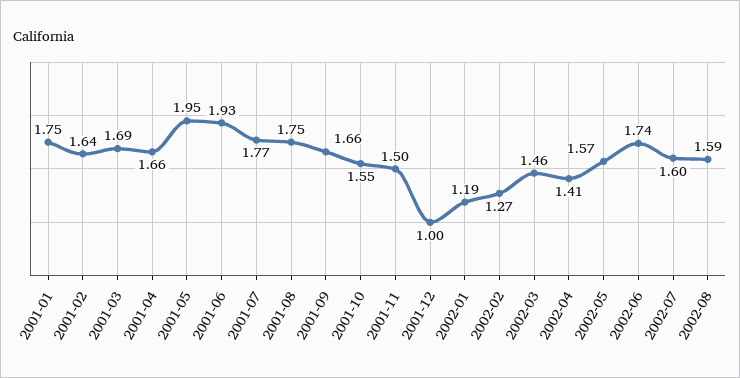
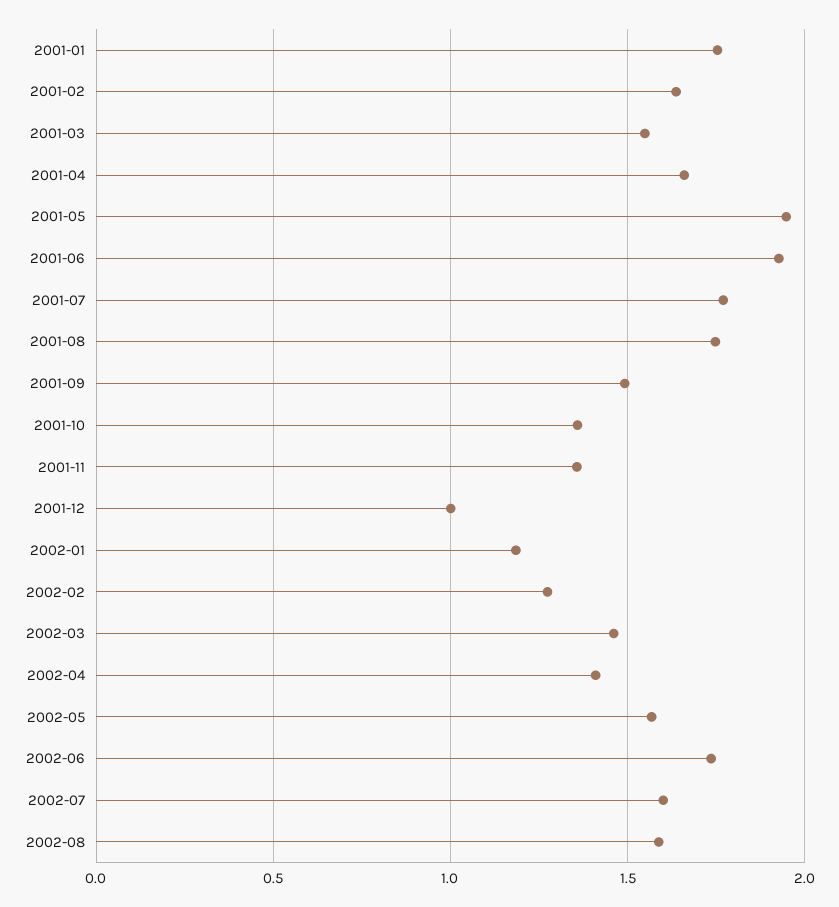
  {
    "2001-01": 1.75,
    "2001-02": 1.64,
-   "2001-03": 1.69,
+   "2001-03": 1.55,
    "2001-04": 1.66,
    "2001-05": 1.95,
    "2001-06": 1.93,
    "2001-07": 1.77,
    "2001-08": 1.75,
-   "2001-09": 1.66,
+   "2001-09": 1.5,
-   "2001-10": 1.55,
+   "2001-10": 1.35,
-   "2001-11": 1.5,
+   "2001-11": 1.35,
    "2001-12": 1,
    "2002-01": 1.19,
    "2002-02": 1.27,
    "2002-03": 1.46,
    "2002-04": 1.41,
    "2002-05": 1.57,
    "2002-06": 1.74,
    "2002-07": 1.6,
    "2002-08": 1.59
  }

